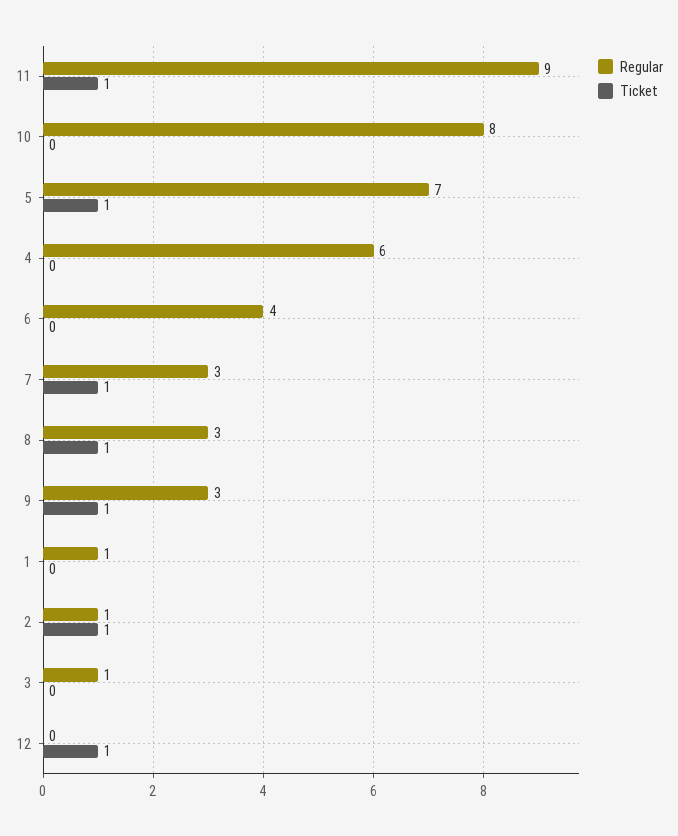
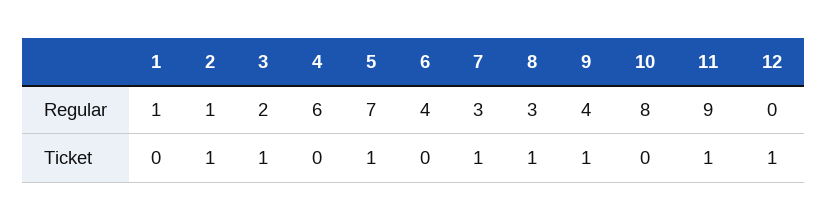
  {
    "Regular": {
      "11": 9,
      "10": 8,
      "5": 7,
      "4": 6,
      "6": 4,
      "7": 3,
      "8": 3,
-     "9": 3,
+     "9": 4,
      "1": 1,
      "2": 1,
-     "3": 1,
+     "3": 2,
      "12": 0
    },
    "Ticket": {
      "11": 1,
      "10": 0,
      "5": 1,
      "4": 0,
      "6": 0,
      "7": 1,
      "8": 1,
      "9": 1,
      "1": 0,
      "2": 1,
-     "3": 0,
+     "3": 1,
      "12": 1
    }
  }

